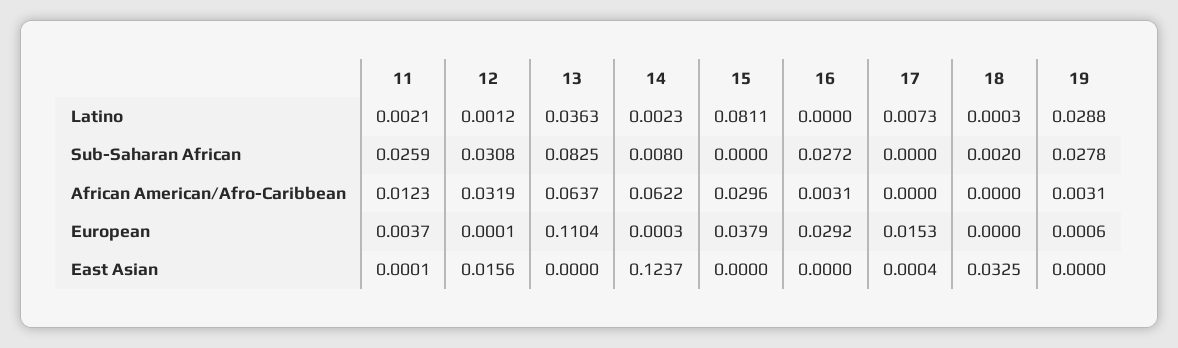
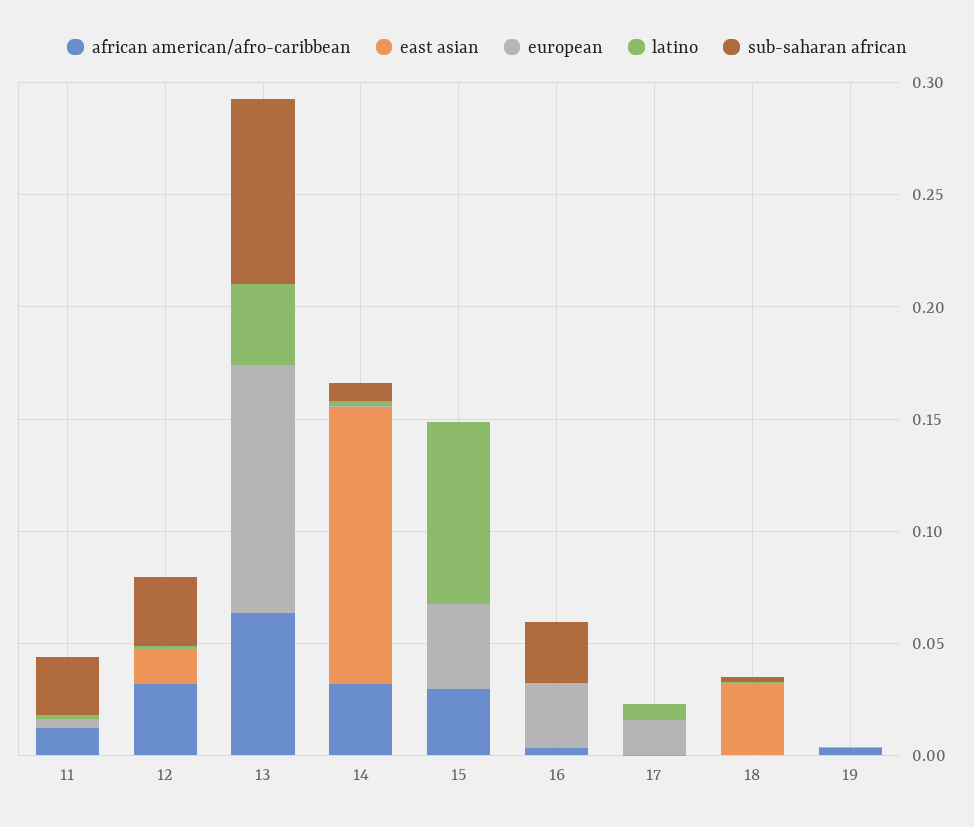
  {
    "Latino": {
      "11": 0.0021,
      "12": 0.0012,
      "13": 0.0363,
      "14": 0.0023,
      "15": 0.0811,
      "16": 0,
      "17": 0.0073,
      "18": 0.0003,
-     "19": 0.0288
+     "19": 0
    },
    "Sub-Saharan African": {
      "11": 0.0259,
      "12": 0.0308,
      "13": 0.0825,
      "14": 0.008,
      "15": 0,
      "16": 0.0272,
      "17": 0,
      "18": 0.002,
-     "19": 0.0278
+     "19": 0
    },
    "African American/Afro-Caribbean": {
      "11": 0.0123,
      "12": 0.0319,
      "13": 0.0637,
-     "14": 0.0622,
+     "14": 0.03,
      "15": 0.0296,
      "16": 0.0031,
      "17": 0,
      "18": 0,
      "19": 0.0031
    },
    "European": {
      "11": 0.0037,
      "12": 0.0001,
      "13": 0.1104,
      "14": 0.0003,
      "15": 0.0379,
      "16": 0.0292,
      "17": 0.0153,
      "18": 0,
      "19": 0.0006
    },
    "East Asian": {
      "11": 0.0001,
      "12": 0.0156,
      "13": 0,
      "14": 0.1237,
      "15": 0,
      "16": 0,
      "17": 0.0004,
      "18": 0.0325,
      "19": 0
    }
  }

